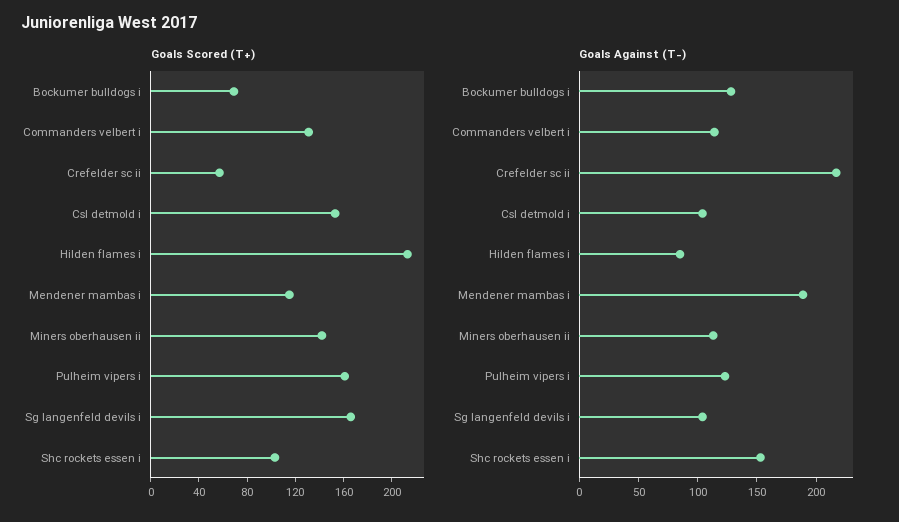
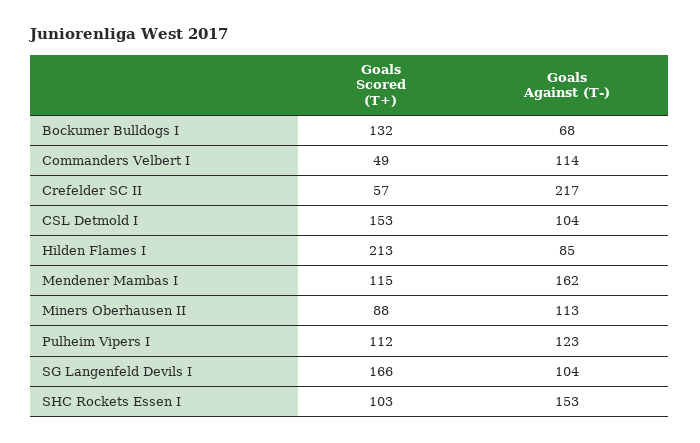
  {
    "Goals Scored (T+)": {
-     "Bockumer bulldogs i": 70,
+     "Bockumer bulldogs i": 132,
-     "Commanders velbert i": 130,
+     "Commanders velbert i": 49,
      "Crefelder sc ii": 57,
      "Csl detmold i": 153,
      "Hilden flames i": 213,
      "Mendener mambas i": 115,
-     "Miners oberhausen ii": 140,
+     "Miners oberhausen ii": 88,
-     "Pulheim vipers i": 160,
+     "Pulheim vipers i": 112,
      "Sg langenfeld devils i": 166,
      "Shc rockets essen i": 103
    },
    "Goals Against (T-)": {
-     "Bockumer bulldogs i": 130,
+     "Bockumer bulldogs i": 68,
      "Commanders velbert i": 114,
      "Crefelder sc ii": 217,
      "Csl detmold i": 104,
      "Hilden flames i": 85,
-     "Mendener mambas i": 190,
+     "Mendener mambas i": 162,
      "Miners oberhausen ii": 113,
      "Pulheim vipers i": 123,
      "Sg langenfeld devils i": 104,
      "Shc rockets essen i": 153
    }
  }

